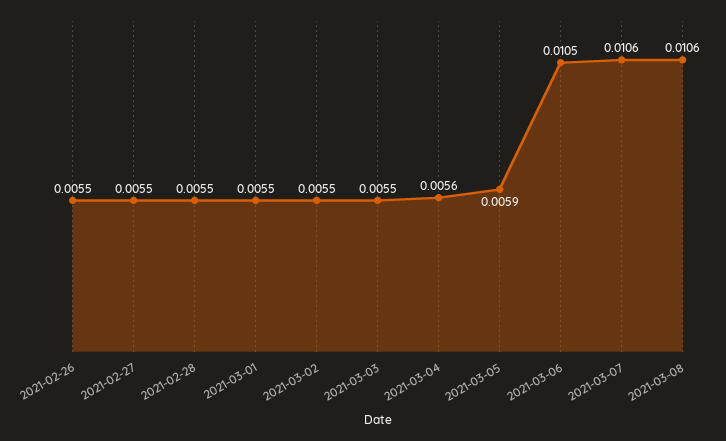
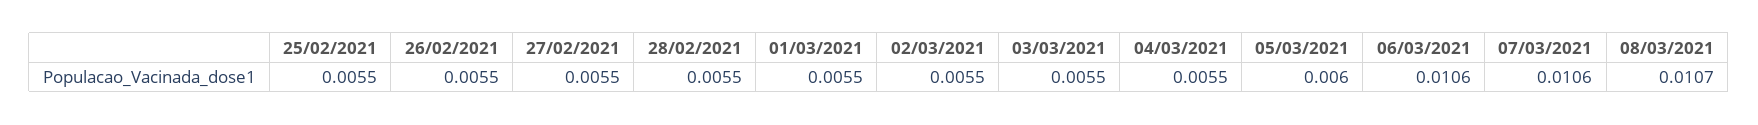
  {
    "2021-02-26": 0.0055,
    "2021-02-27": 0.0055,
    "2021-02-28": 0.0055,
    "2021-03-01": 0.0055,
    "2021-03-02": 0.0055,
    "2021-03-03": 0.0055,
-   "2021-03-04": 0.0056,
+   "2021-03-04": 0.0055,
-   "2021-03-05": 0.0059,
+   "2021-03-05": 0.006,
-   "2021-03-06": 0.0105,
+   "2021-03-06": 0.0106,
    "2021-03-07": 0.0106,
-   "2021-03-08": 0.0106
+   "2021-03-08": 0.0107,
+   "25/02/2021": 0.0055
  }

